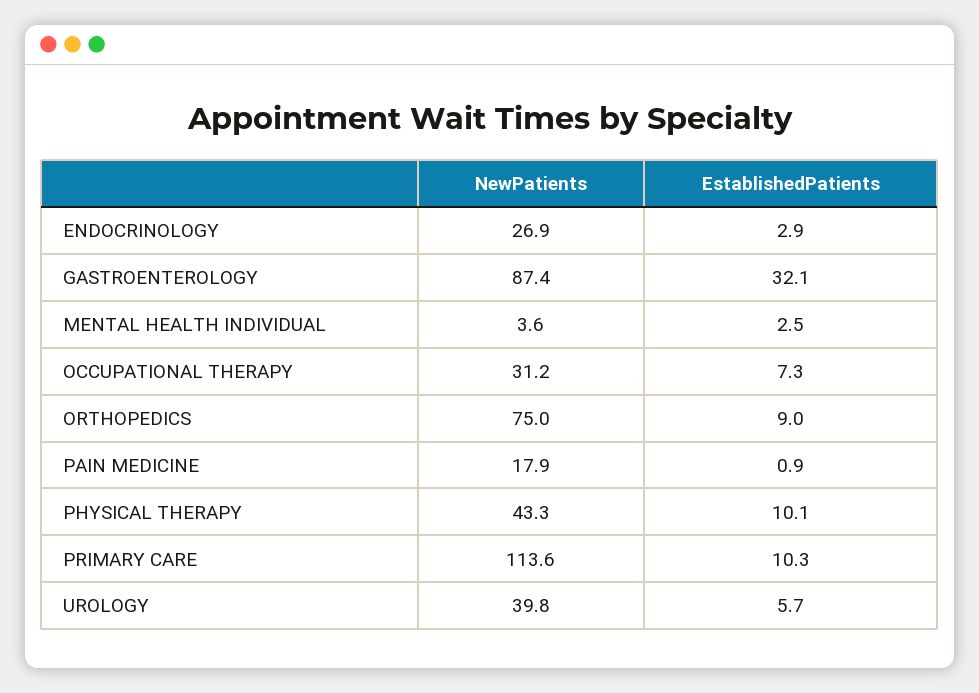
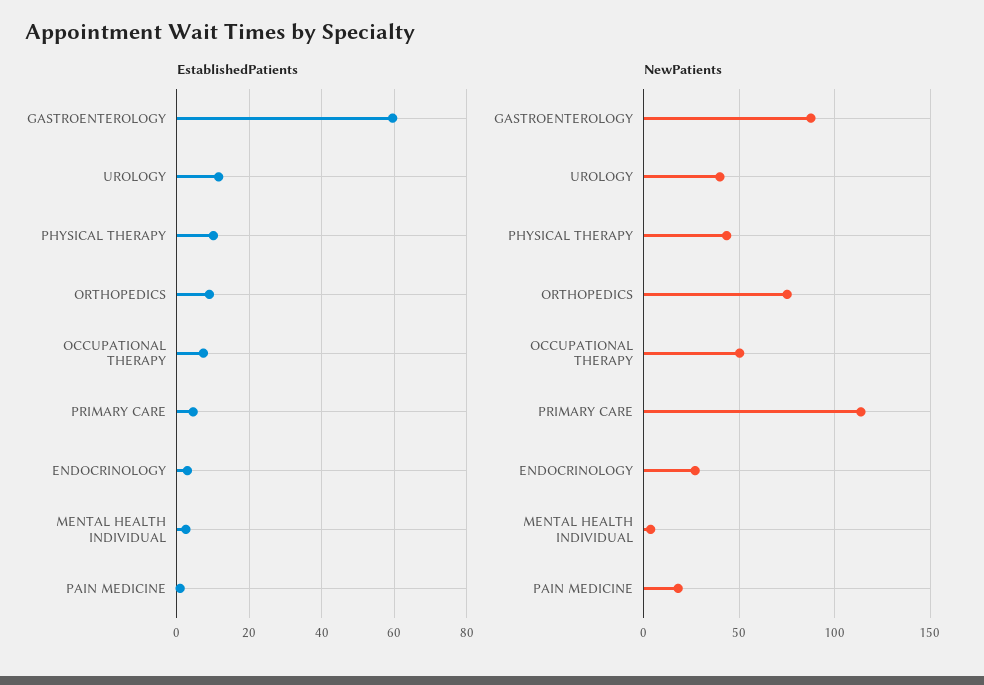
  {
    "NewPatients": {
      "ENDOCRINOLOGY": 26.9,
      "GASTROENTEROLOGY": 87.4,
      "MENTAL HEALTH INDIVIDUAL": 3.6,
-     "OCCUPATIONAL THERAPY": 31.2,
+     "OCCUPATIONAL THERAPY": 50,
      "ORTHOPEDICS": 75,
      "PAIN MEDICINE": 17.9,
      "PHYSICAL THERAPY": 43.3,
      "PRIMARY CARE": 113.6,
      "UROLOGY": 39.8
    },
    "EstablishedPatients": {
      "ENDOCRINOLOGY": 2.9,
-     "GASTROENTEROLOGY": 32.1,
+     "GASTROENTEROLOGY": 60,
      "MENTAL HEALTH INDIVIDUAL": 2.5,
      "OCCUPATIONAL THERAPY": 7.3,
      "ORTHOPEDICS": 9,
      "PAIN MEDICINE": 0.9,
      "PHYSICAL THERAPY": 10.1,
-     "PRIMARY CARE": 10.3,
+     "PRIMARY CARE": 4,
-     "UROLOGY": 5.7
+     "UROLOGY": 12
    }
  }

